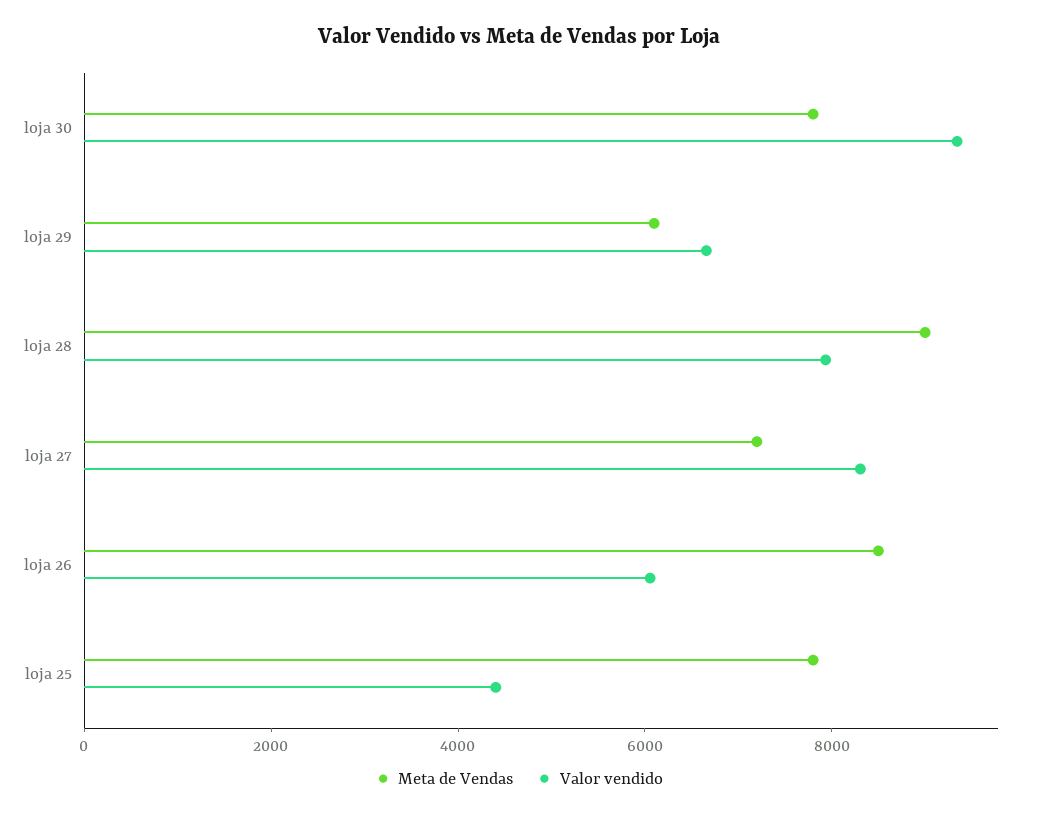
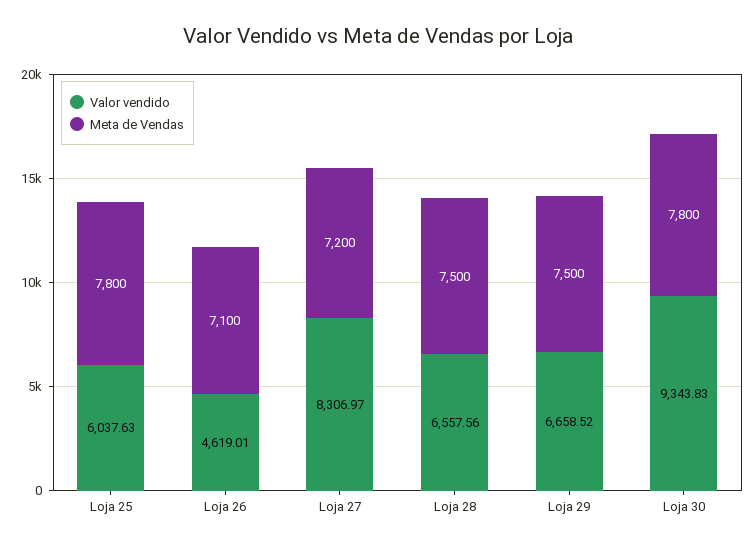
  {
    "Meta de Vendas": {
      "loja 30": 7800,
-     "loja 29": 6000,
+     "loja 29": 7500,
-     "loja 28": 9000,
+     "loja 28": 7500,
      "loja 27": 7200,
-     "loja 26": 8500,
+     "loja 26": 7100,
      "loja 25": 7800
    },
    "Valor vendido": {
      "loja 30": 9343.83,
      "loja 29": 6658.52,
-     "loja 28": 8000,
+     "loja 28": 6557.56,
      "loja 27": 8306.97,
-     "loja 26": 6000,
+     "loja 26": 4619.01,
-     "loja 25": 4500
+     "loja 25": 6037.63
    }
  }

